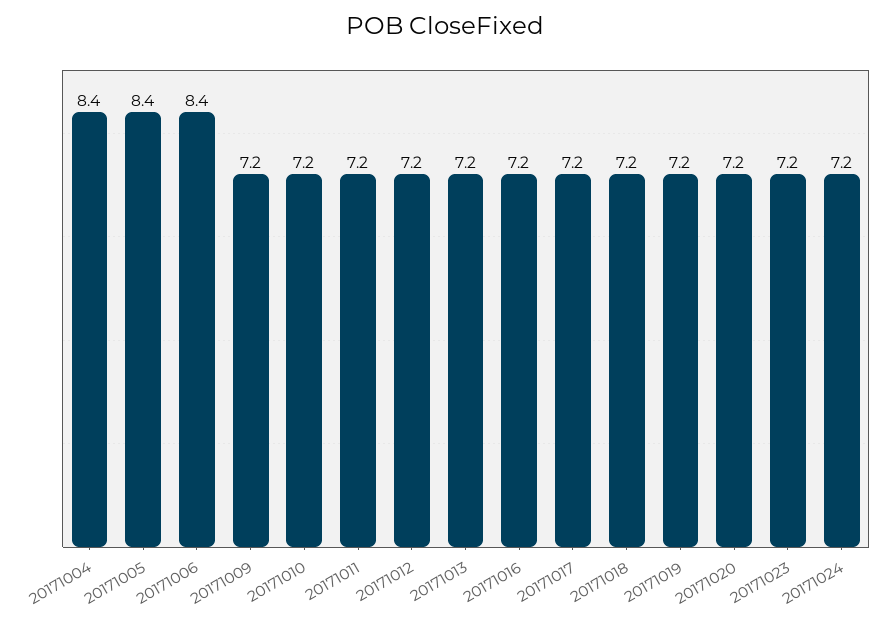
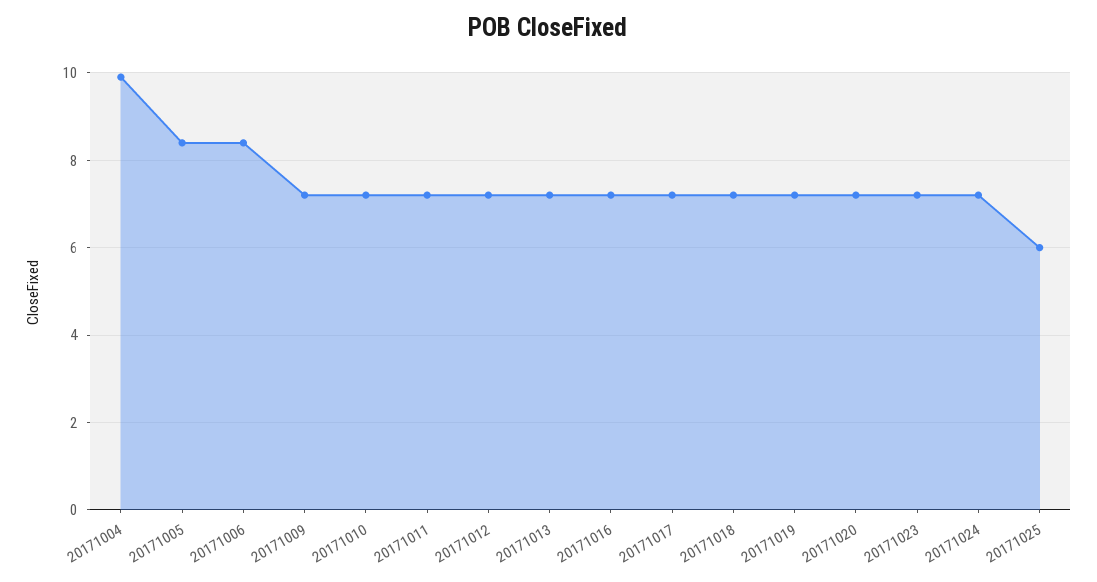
  {
-   "20171004": 8.4,
+   "20171004": 10,
    "20171005": 8.4,
    "20171006": 8.4,
    "20171009": 7.2,
    "20171010": 7.2,
    "20171011": 7.2,
    "20171012": 7.2,
    "20171013": 7.2,
    "20171016": 7.2,
    "20171017": 7.2,
    "20171018": 7.2,
    "20171019": 7.2,
    "20171020": 7.2,
    "20171023": 7.2,
-   "20171024": 7.2
+   "20171024": 7.2,
+   "20171025": 6
  }

